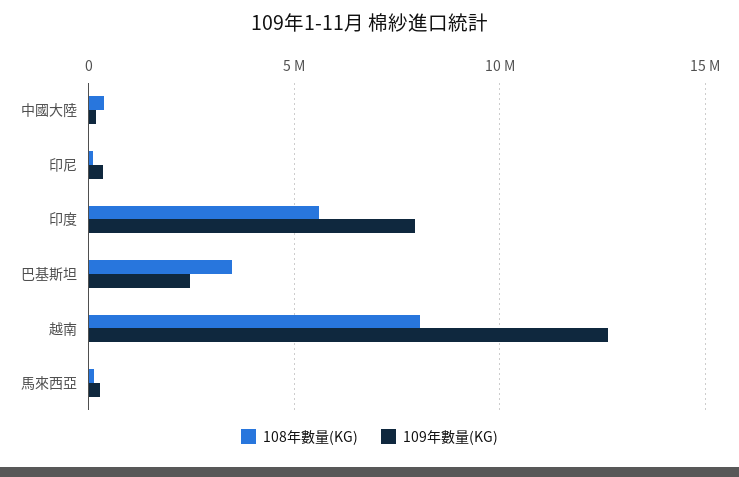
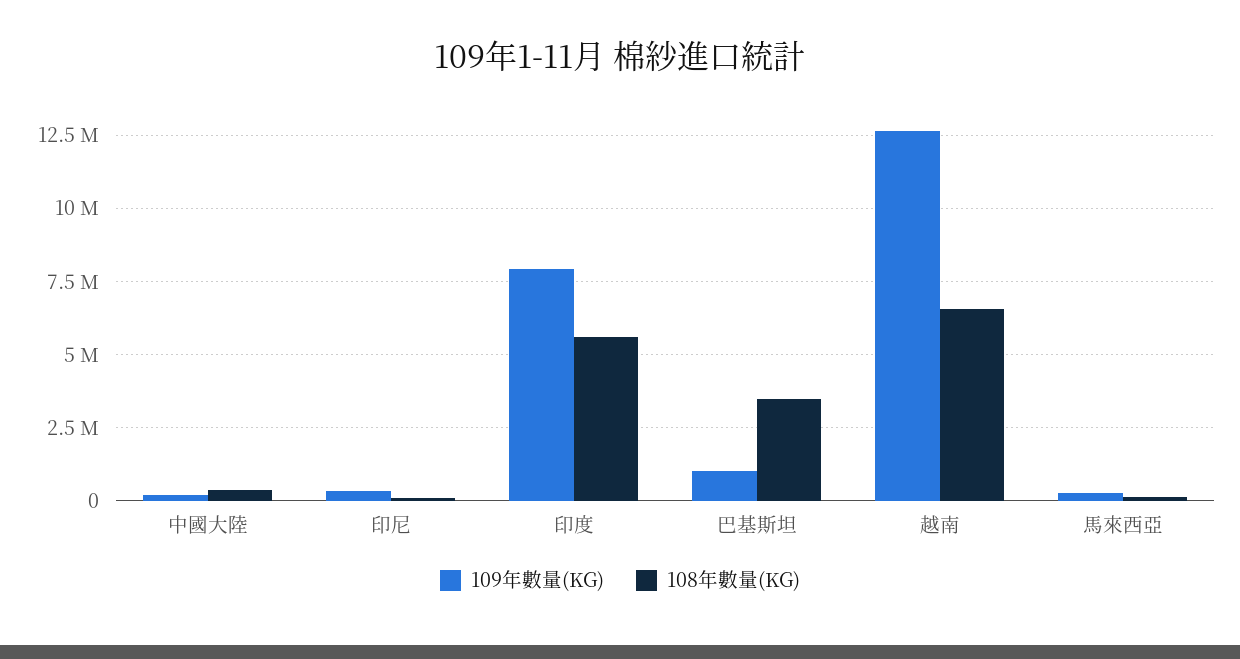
  {
    "108年數量(KG)": {
      "中國大陸": 250000,
      "印尼": 0,
      "印度": 5500000,
      "巴基斯坦": 3500000,
-     "越南": 8000000,
+     "越南": 6500000,
      "馬來西亞": 0
    },
    "109年數量(KG)": {
      "中國大陸": 250000,
      "印尼": 250000,
      "印度": 8000000,
-     "巴基斯坦": 2500000,
+     "巴基斯坦": 1000000,
      "越南": 12750000,
      "馬來西亞": 250000
    }
  }

